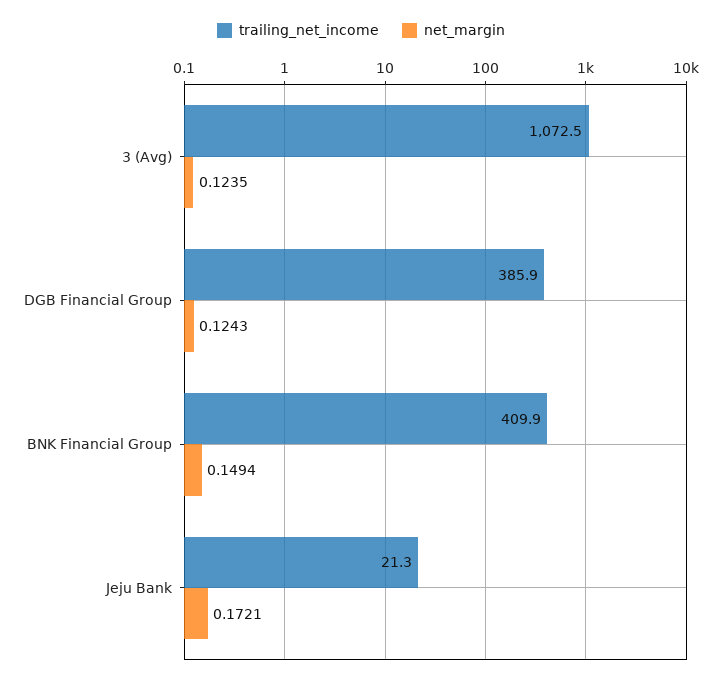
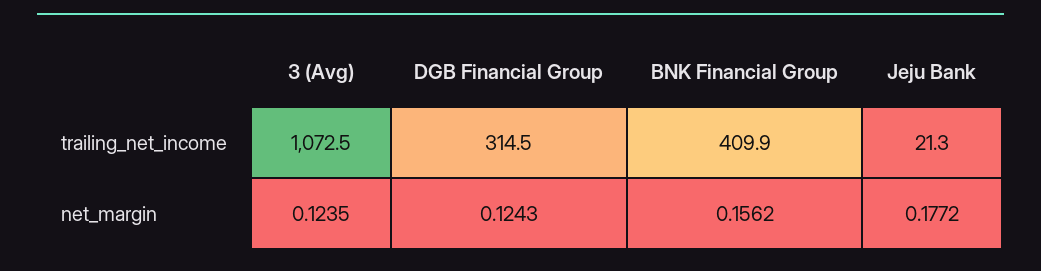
  {
    "trailing_net_income": {
      "3 (Avg)": 1072.5,
-     "DGB Financial Group": 385.9,
+     "DGB Financial Group": 314.5,
      "BNK Financial Group": 409.9,
      "Jeju Bank": 21.3
    },
    "net_margin": {
      "3 (Avg)": 0.1235,
      "DGB Financial Group": 0.1243,
-     "BNK Financial Group": 0.1494,
+     "BNK Financial Group": 0.1562,
-     "Jeju Bank": 0.1721
+     "Jeju Bank": 0.1772
    }
  }

